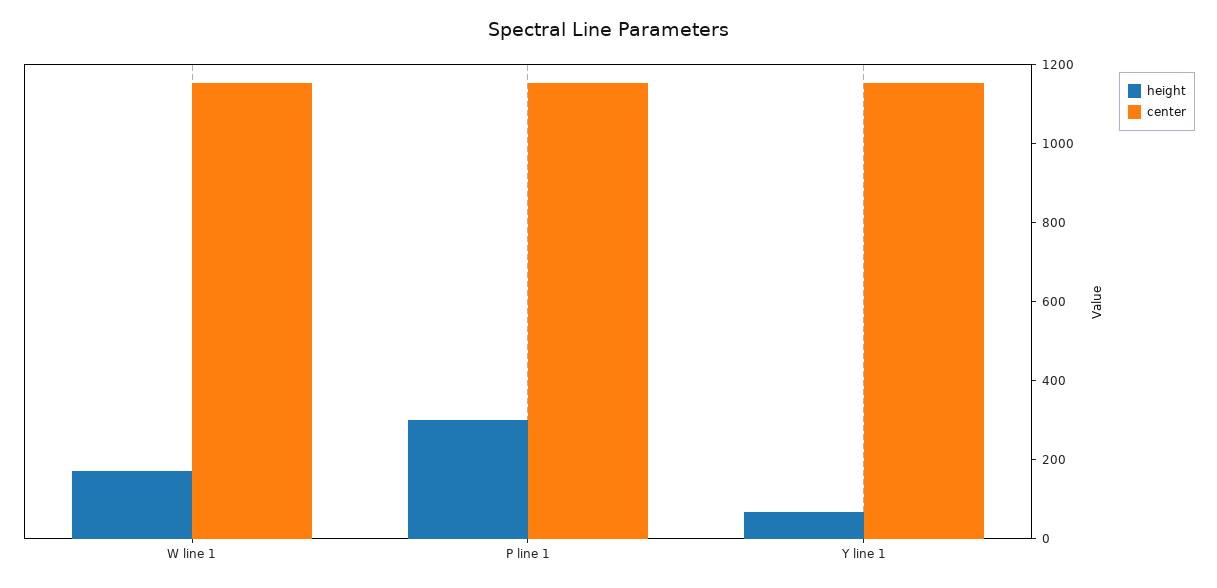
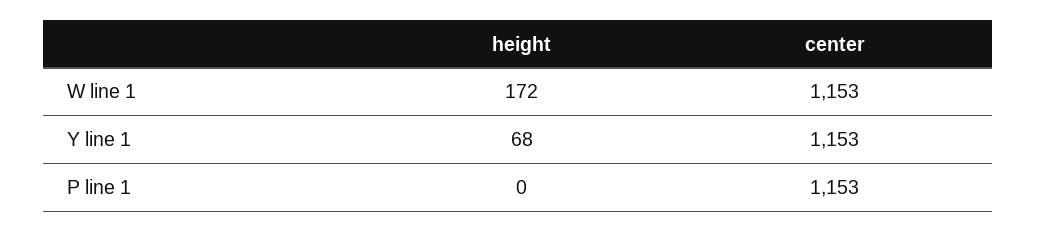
  {
    "height": {
      "W line 1": 172,
-     "P line 1": 300,
+     "P line 1": 0,
      "Y line 1": 68
    },
    "center": {
      "W line 1": 1153,
      "P line 1": 1153,
      "Y line 1": 1153
    }
  }

